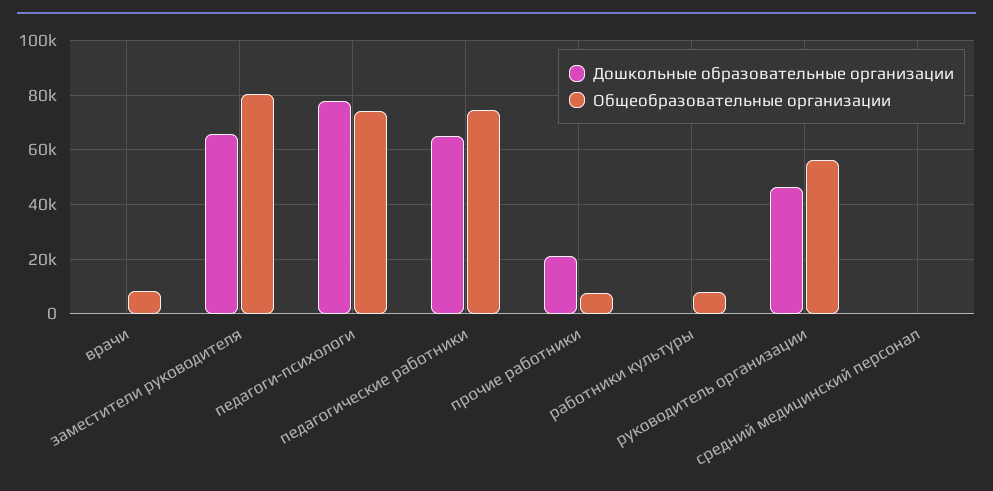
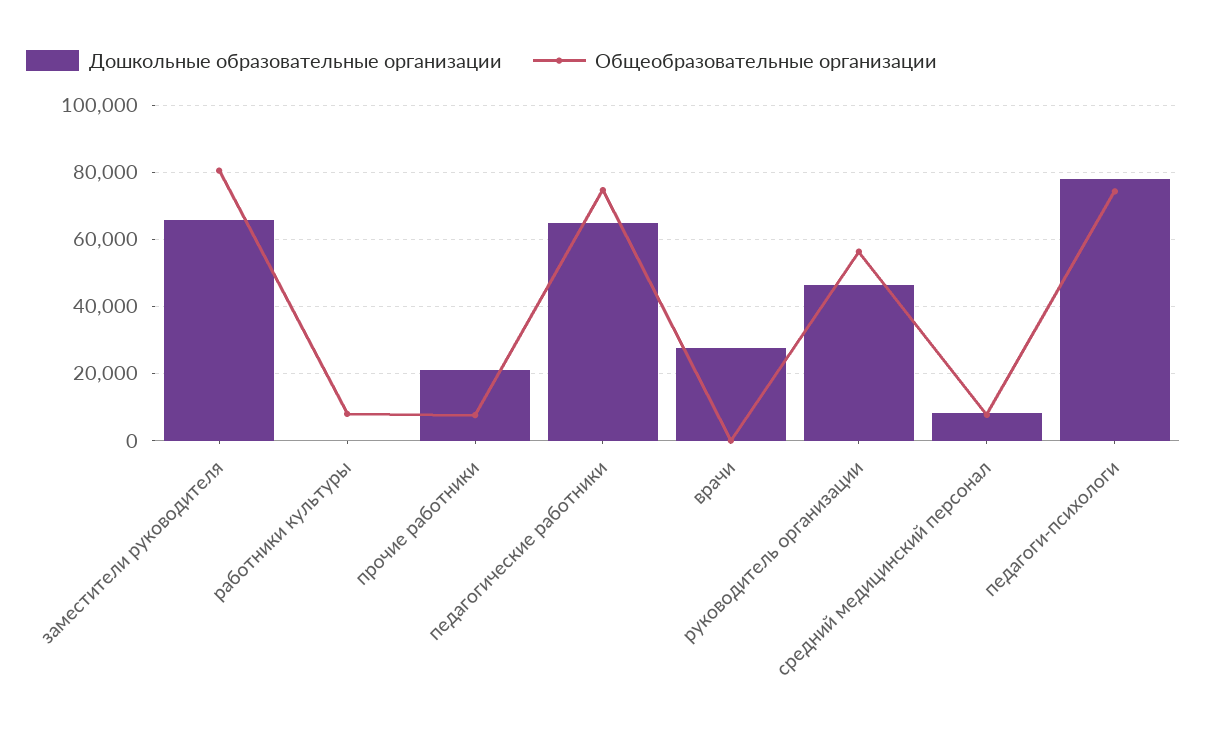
  {
    "Дошкольные образовательные организации": {
-     "врачи": 0,
+     "врачи": 28000,
      "заместители руководителя": 66000,
      "педагоги-психологи": 78000,
      "педагогические работники": 64000,
      "прочие работники": 22000,
      "работники культуры": 0,
      "руководитель организации": 46000,
-     "средний медицинский персонал": 0
+     "средний медицинский персонал": 8000
    },
    "Общеобразовательные организации": {
-     "врачи": 7500,
+     "врачи": 0,
      "заместители руководителя": 80000,
      "педагоги-психологи": 74000,
      "педагогические работники": 74000,
      "прочие работники": 8000,
      "работники культуры": 8000,
      "руководитель организации": 56000,
-     "средний медицинский персонал": 0
+     "средний медицинский персонал": 8000
    }
  }

